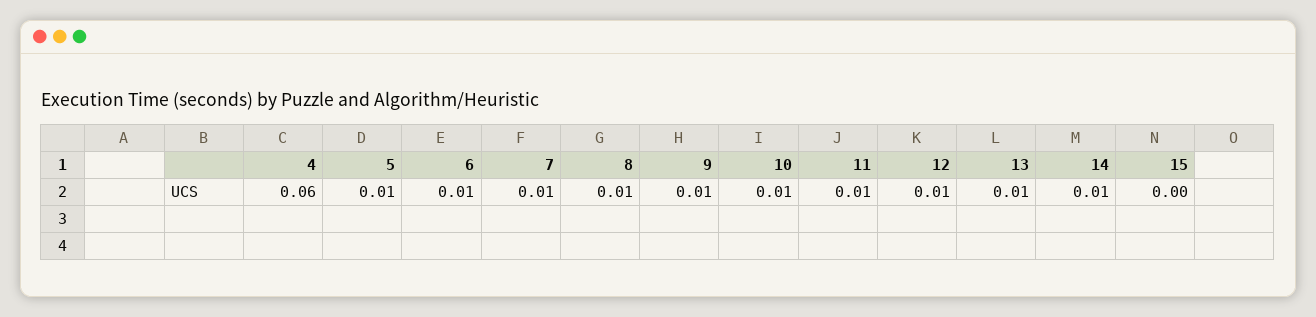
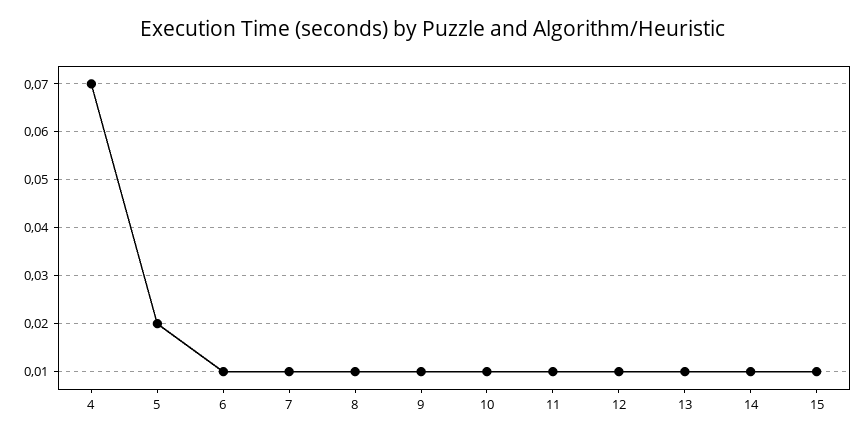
  {
-   "4": 0.06,
+   "4": 0.07,
-   "5": 0.01,
+   "5": 0.02,
    "6": 0.01,
    "7": 0.01,
    "8": 0.01,
    "9": 0.01,
    "10": 0.01,
    "11": 0.01,
    "12": 0.01,
    "13": 0.01,
    "14": 0.01,
-   "15": 0
+   "15": 0.01
  }

